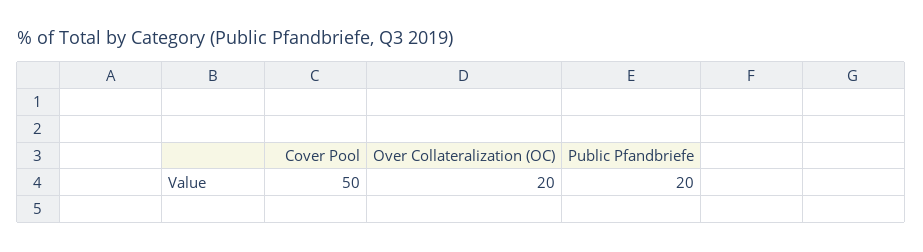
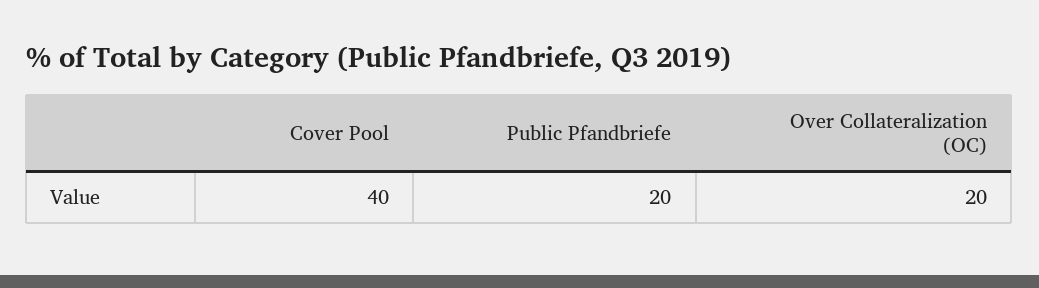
  {
-   "Cover Pool": 50,
+   "Cover Pool": 40,
    "Over Collateralization (OC)": 20,
    "Public Pfandbriefe": 20
  }

